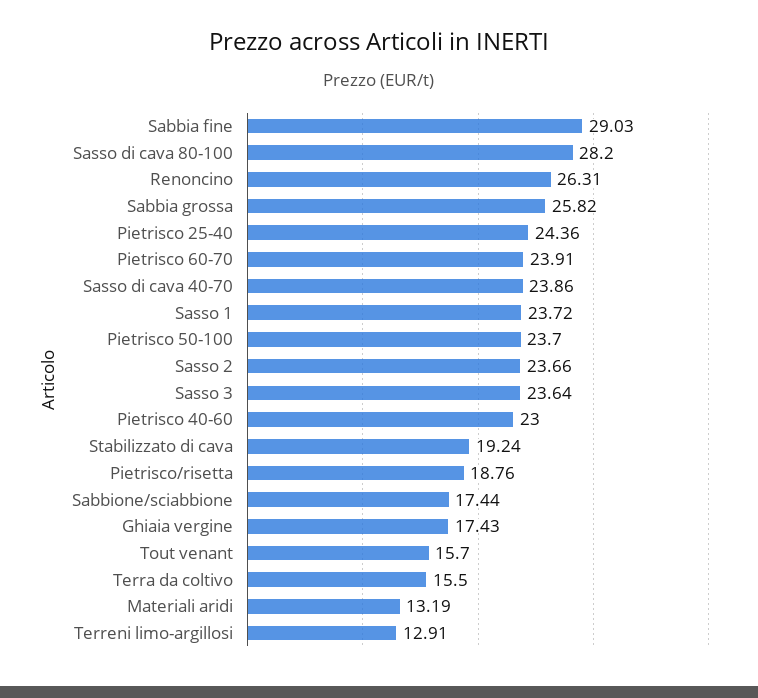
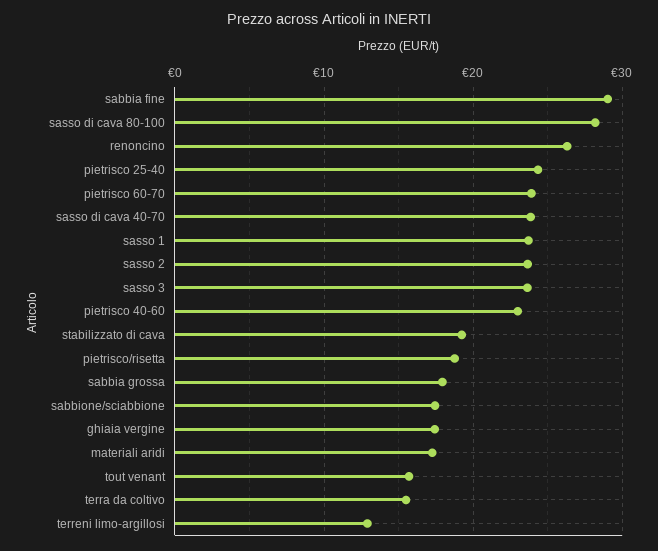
  {
    "Sabbia fine": 29.03,
    "Sasso di cava 80-100": 28.2,
    "Renoncino": 26.31,
-   "Sabbia grossa": 25.82,
+   "Sabbia grossa": 18,
    "Pietrisco 25-40": 24.36,
    "Pietrisco 60-70": 23.91,
    "Sasso di cava 40-70": 23.86,
    "Sasso 1": 23.72,
-   "Pietrisco 50-100": 23.7,
    "Sasso 2": 23.66,
    "Sasso 3": 23.64,
    "Pietrisco 40-60": 23,
    "Stabilizzato di cava": 19.24,
    "Pietrisco/risetta": 18.76,
    "Sabbione/sciabbione": 17.44,
    "Ghiaia vergine": 17.43,
    "Tout venant": 15.7,
    "Terra da coltivo": 15.5,
-   "Materiali aridi": 13.19,
+   "Materiali aridi": 17,
    "Terreni limo-argillosi": 12.91
  }

